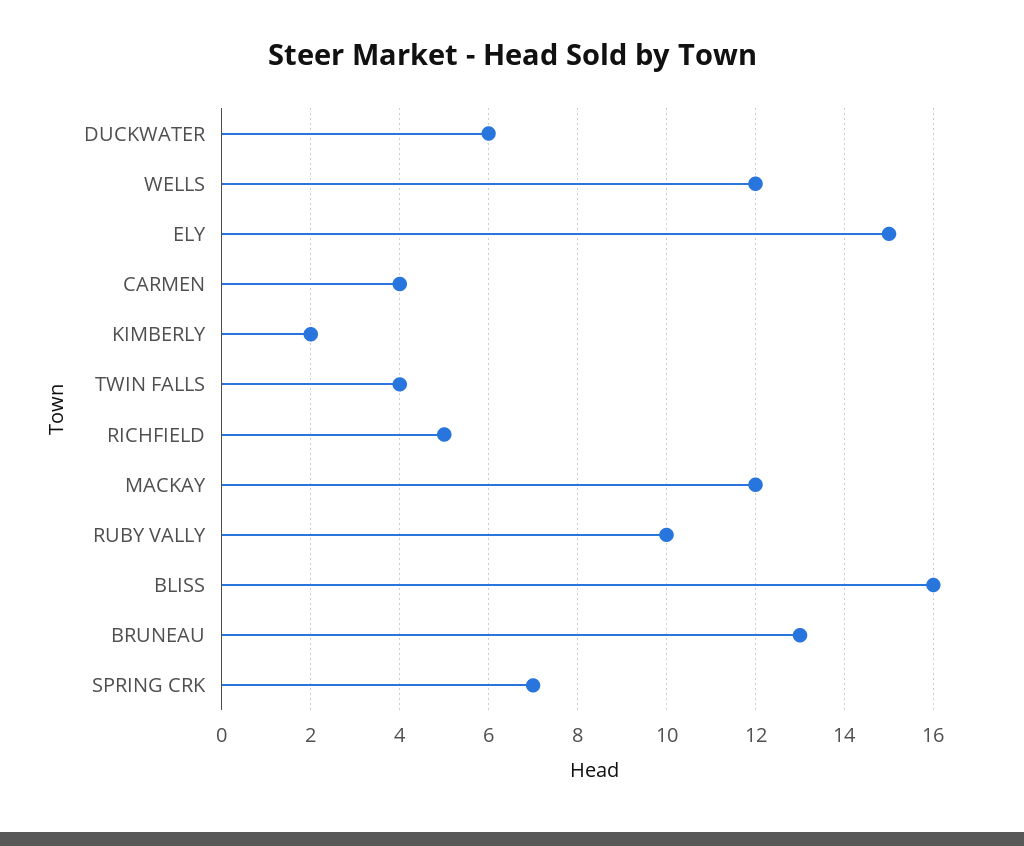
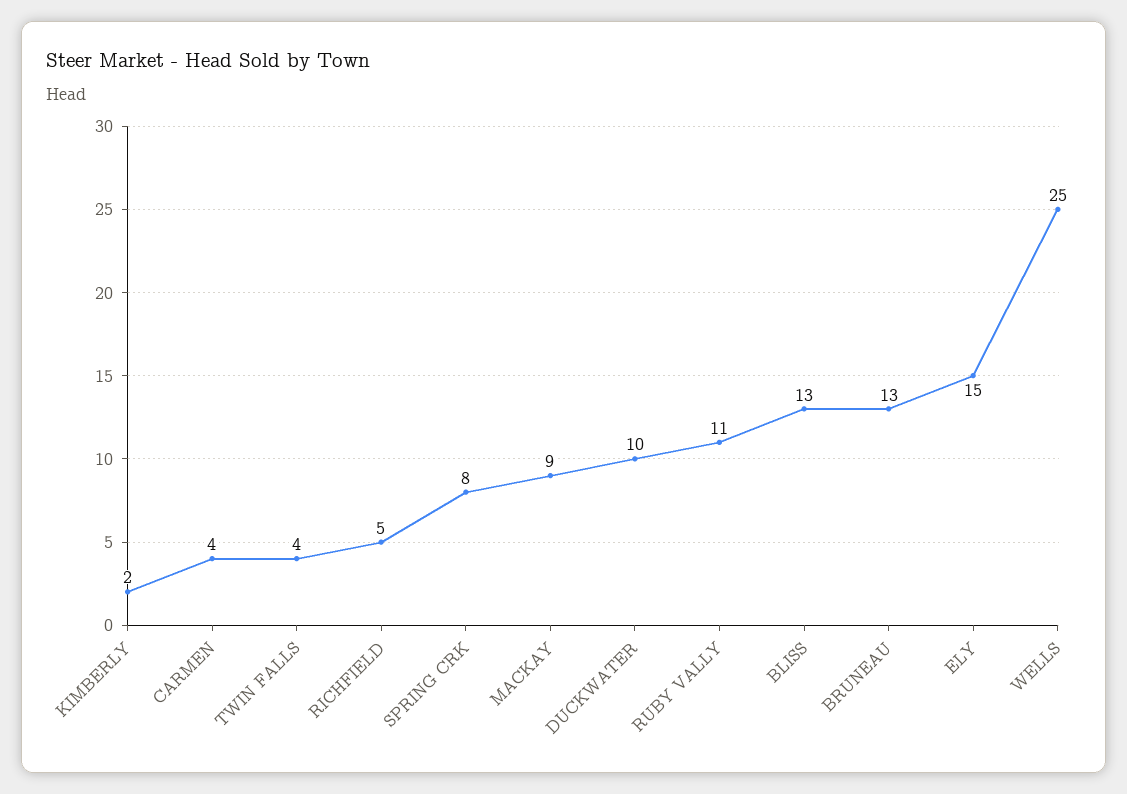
  {
-   "DUCKWATER": 6,
+   "DUCKWATER": 10,
-   "WELLS": 12,
+   "WELLS": 25,
    "ELY": 15,
    "CARMEN": 4,
    "KIMBERLY": 2,
    "TWIN FALLS": 4,
    "RICHFIELD": 5,
-   "MACKAY": 12,
+   "MACKAY": 9,
-   "RUBY VALLY": 10,
+   "RUBY VALLY": 11,
-   "BLISS": 16,
+   "BLISS": 13,
    "BRUNEAU": 13,
-   "SPRING CRK": 7
+   "SPRING CRK": 8
  }

